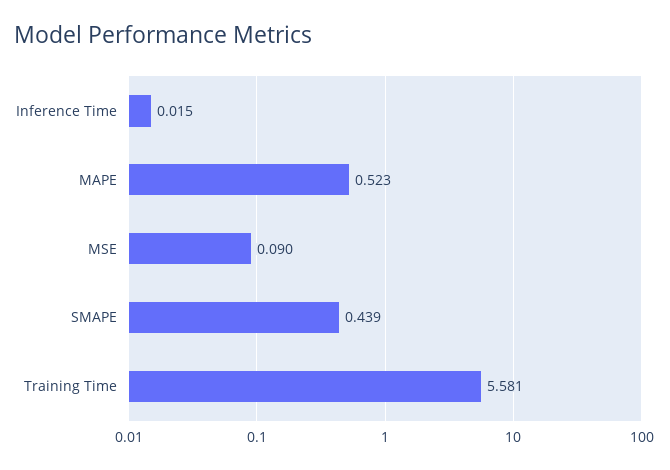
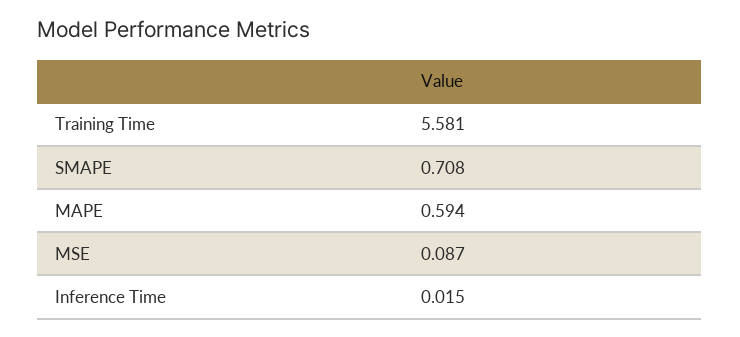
  {
    "Inference Time": 0.015,
-   "MAPE": 0.523,
+   "MAPE": 0.594,
-   "MSE": 0.09,
+   "MSE": 0.087,
-   "SMAPE": 0.439,
+   "SMAPE": 0.708,
    "Training Time": 5.581
  }

